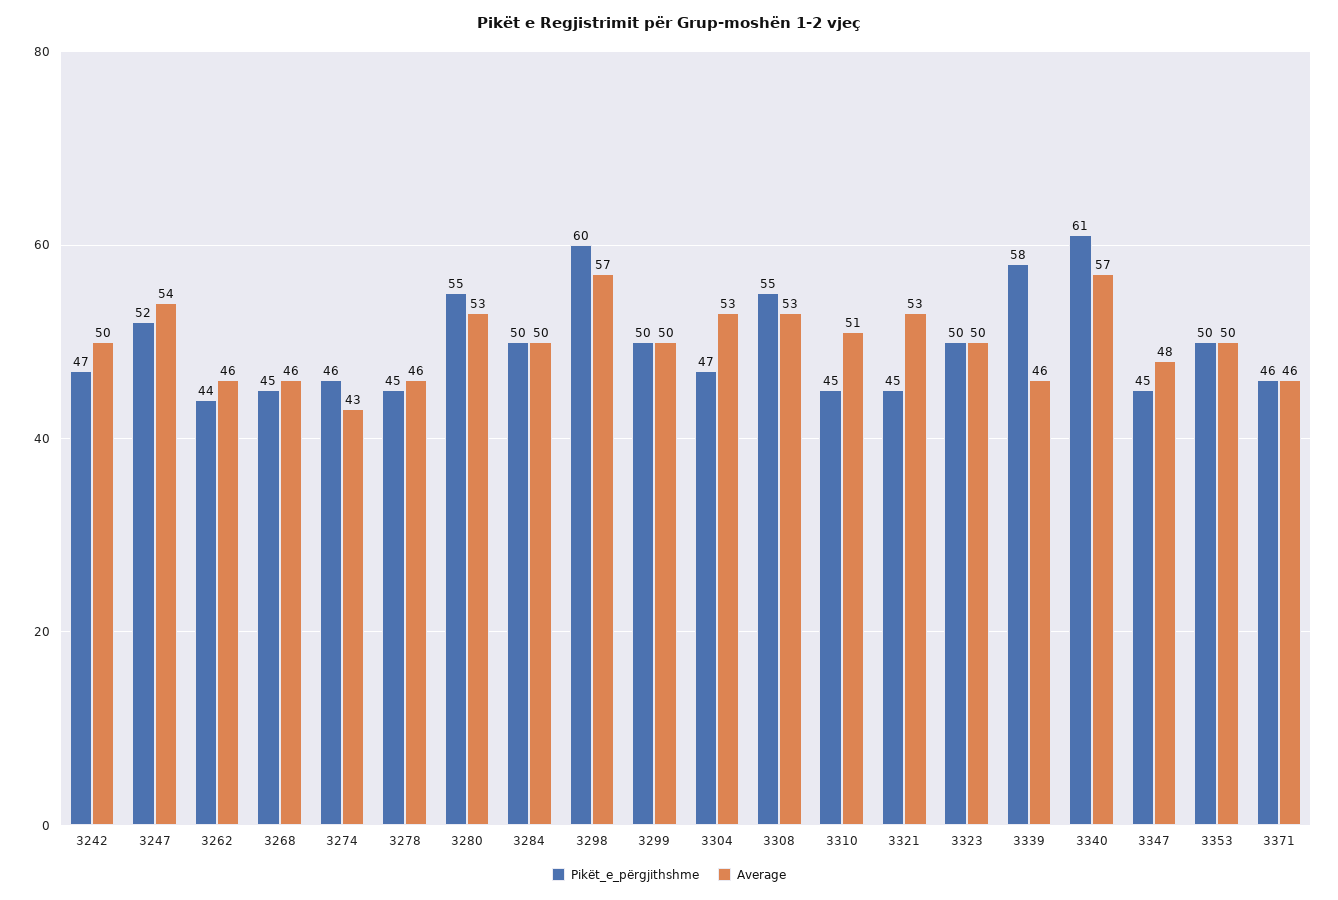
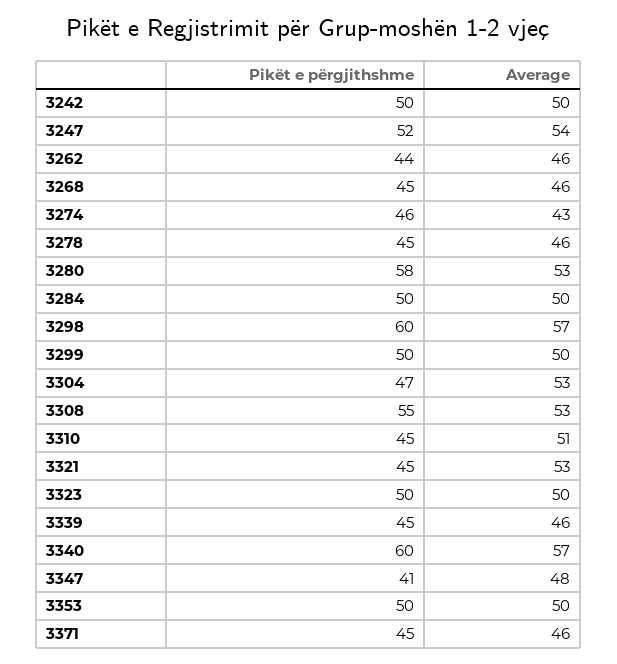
  {
    "Pikët_e_përgjithshme": {
-     "3242": 47,
+     "3242": 50,
      "3247": 52,
      "3262": 44,
      "3268": 45,
      "3274": 46,
      "3278": 45,
-     "3280": 55,
+     "3280": 58,
      "3284": 50,
      "3298": 60,
      "3299": 50,
      "3304": 47,
      "3308": 55,
      "3310": 45,
      "3321": 45,
      "3323": 50,
-     "3339": 58,
+     "3339": 45,
-     "3340": 61,
+     "3340": 60,
-     "3347": 45,
+     "3347": 41,
      "3353": 50,
-     "3371": 46
+     "3371": 45
    },
    "Average": {
      "3242": 50,
      "3247": 54,
      "3262": 46,
      "3268": 46,
      "3274": 43,
      "3278": 46,
      "3280": 53,
      "3284": 50,
      "3298": 57,
      "3299": 50,
      "3304": 53,
      "3308": 53,
      "3310": 51,
      "3321": 53,
      "3323": 50,
      "3339": 46,
      "3340": 57,
      "3347": 48,
      "3353": 50,
      "3371": 46
    }
  }

